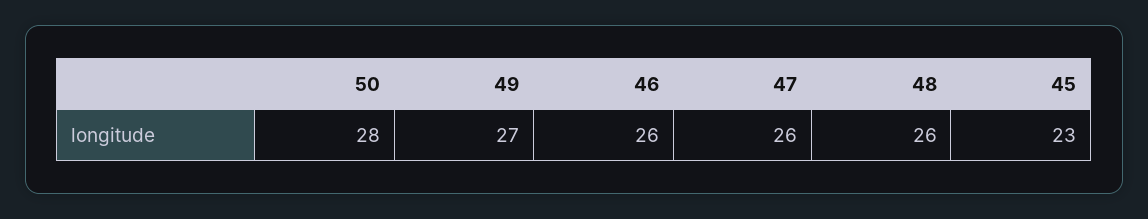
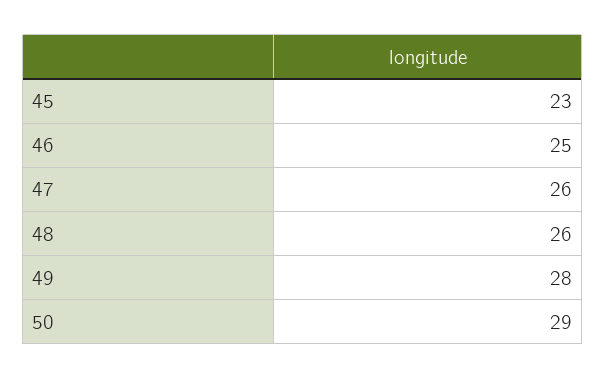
  {
-   "50": 28,
+   "50": 29,
-   "49": 27,
+   "49": 28,
-   "46": 26,
+   "46": 25,
    "47": 26,
    "48": 26,
    "45": 23
  }

